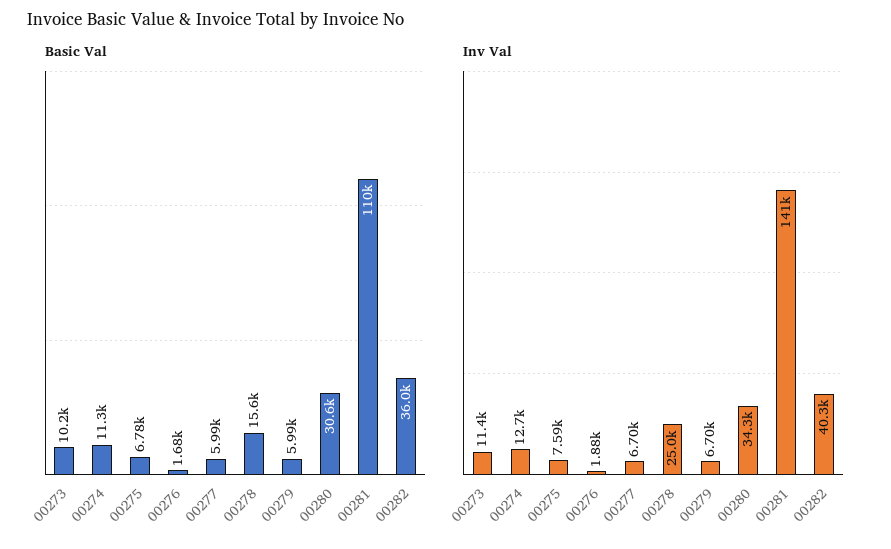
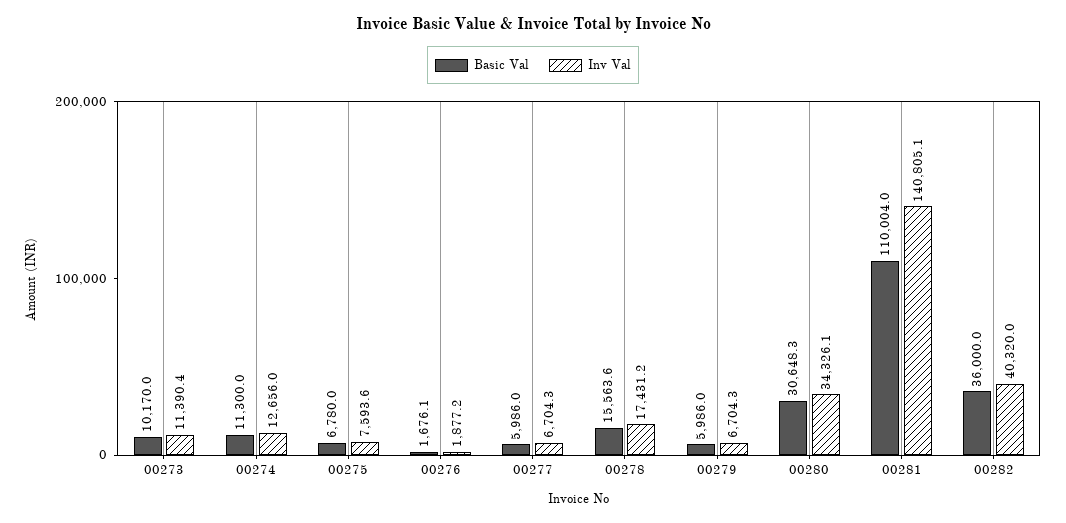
  {
    "Basic Val": {
      "00273": 10170,
      "00274": 11300,
      "00275": 6780,
      "00276": 1676.1,
      "00277": 5986,
      "00278": 15563.6,
      "00279": 5986,
      "00280": 30648.3,
      "00281": 110004,
      "00282": 36000
    },
    "Inv Val": {
      "00273": 11390.4,
      "00274": 12656,
      "00275": 7593.6,
      "00276": 1877.2,
      "00277": 6704.3,
-     "00278": 25000,
+     "00278": 17431.2,
      "00279": 6704.3,
      "00280": 34326.1,
      "00281": 140805.1,
      "00282": 40320
    }
  }

